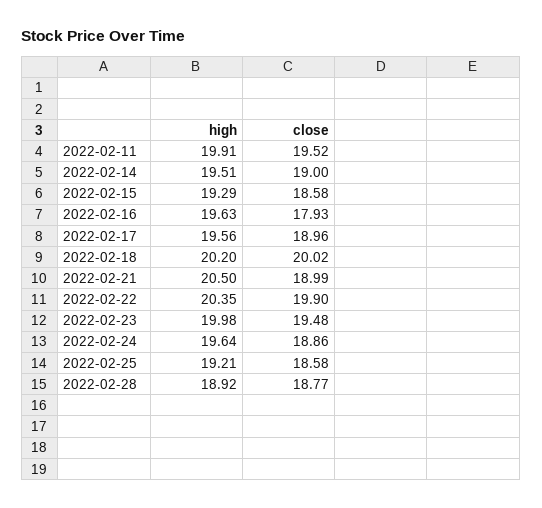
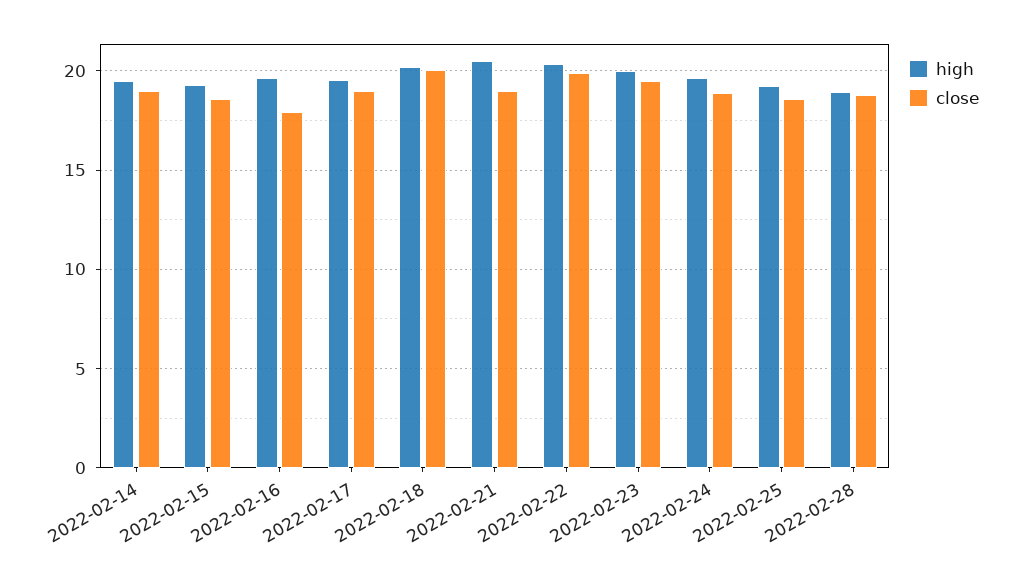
  {
    "high": {
-     "2022-02-11": 19.91,
      "2022-02-14": 19.51,
      "2022-02-15": 19.29,
      "2022-02-16": 19.63,
      "2022-02-17": 19.56,
      "2022-02-18": 20.2,
      "2022-02-21": 20.5,
      "2022-02-22": 20.35,
      "2022-02-23": 19.98,
      "2022-02-24": 19.64,
      "2022-02-25": 19.21,
      "2022-02-28": 18.92
    },
    "close": {
-     "2022-02-11": 19.52,
      "2022-02-14": 19,
      "2022-02-15": 18.58,
      "2022-02-16": 17.93,
      "2022-02-17": 18.96,
      "2022-02-18": 20.02,
      "2022-02-21": 18.99,
      "2022-02-22": 19.9,
      "2022-02-23": 19.48,
      "2022-02-24": 18.86,
      "2022-02-25": 18.58,
      "2022-02-28": 18.77
    }
  }

